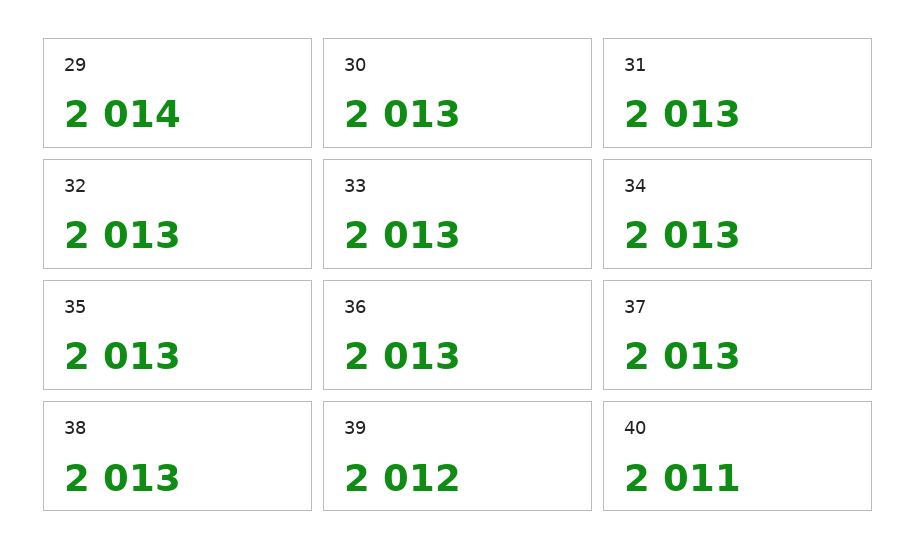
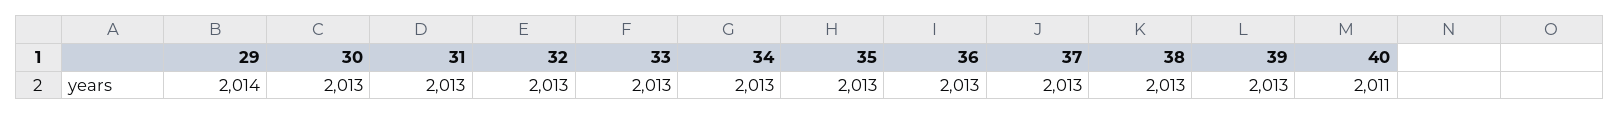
  {
    "29": 2014,
    "30": 2013,
    "31": 2013,
    "32": 2013,
    "33": 2013,
    "34": 2013,
    "35": 2013,
    "36": 2013,
    "37": 2013,
    "38": 2013,
-   "39": 2012,
+   "39": 2013,
    "40": 2011
  }

